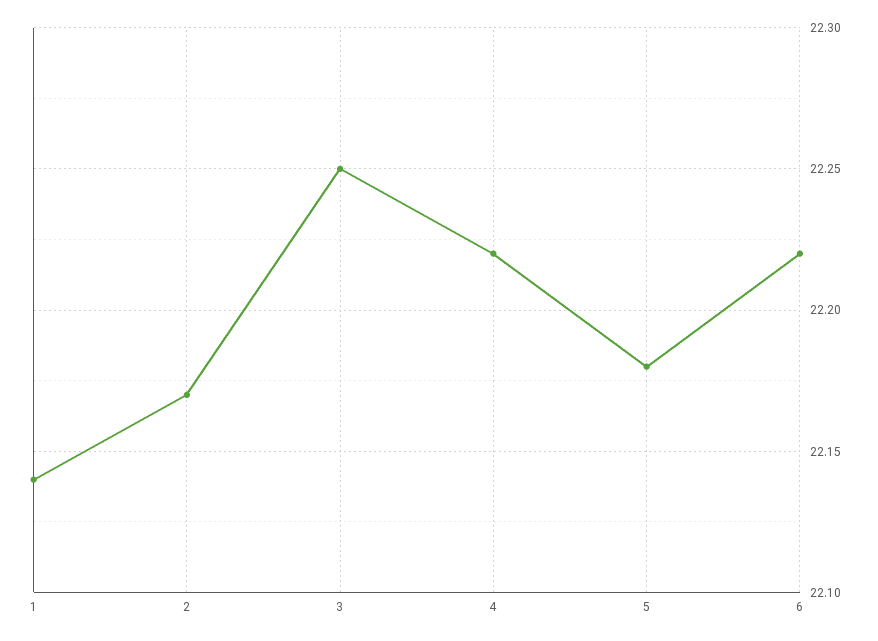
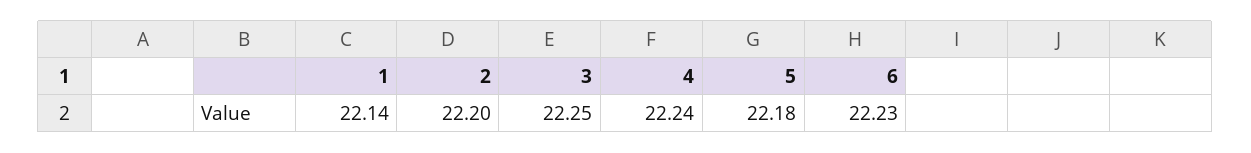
  {
    "1": 22.14,
-   "2": 22.17,
+   "2": 22.2,
    "3": 22.25,
-   "4": 22.22,
+   "4": 22.24,
    "5": 22.18,
-   "6": 22.22
+   "6": 22.23
  }

